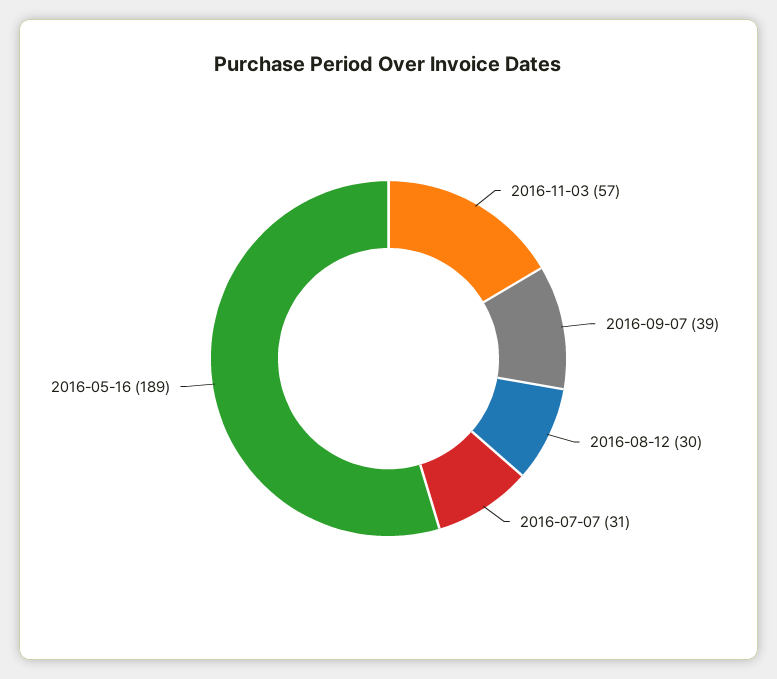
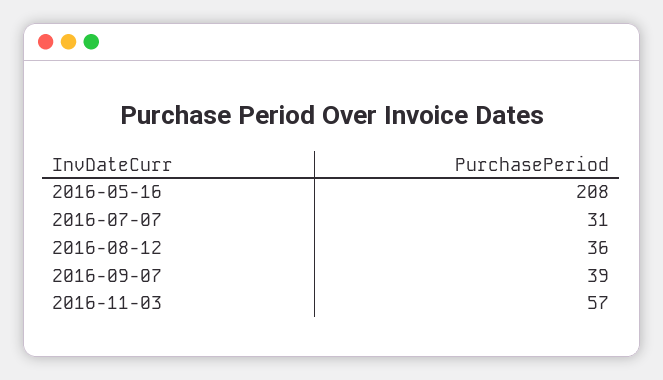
  {
    "2016-11-03": 57,
    "2016-09-07": 39,
-   "2016-08-12": 30,
+   "2016-08-12": 36,
    "2016-07-07": 31,
-   "2016-05-16": 189
+   "2016-05-16": 208
  }

